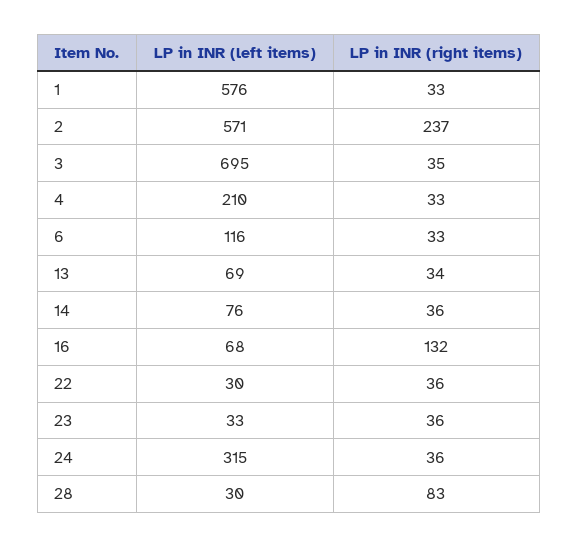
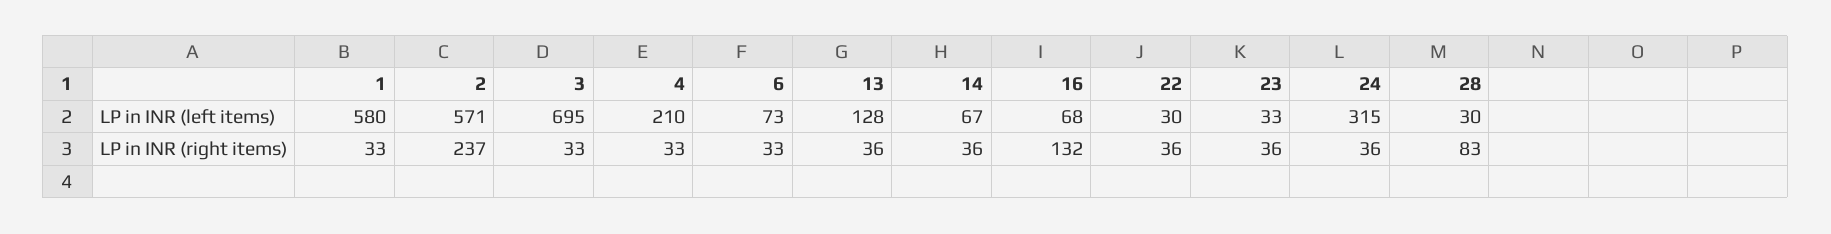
  {
    "LP in INR (left items)": {
-     "1": 576,
+     "1": 580,
      "2": 571,
      "3": 695,
      "4": 210,
-     "6": 116,
+     "6": 73,
-     "13": 69,
+     "13": 128,
-     "14": 76,
+     "14": 67,
      "16": 68,
      "22": 30,
      "23": 33,
      "24": 315,
      "28": 30
    },
    "LP in INR (right items)": {
      "1": 33,
      "2": 237,
-     "3": 35,
+     "3": 33,
      "4": 33,
      "6": 33,
-     "13": 34,
+     "13": 36,
      "14": 36,
      "16": 132,
      "22": 36,
      "23": 36,
      "24": 36,
      "28": 83
    }
  }

